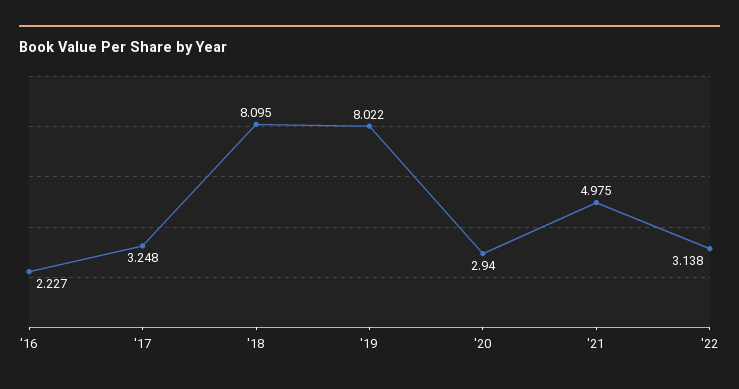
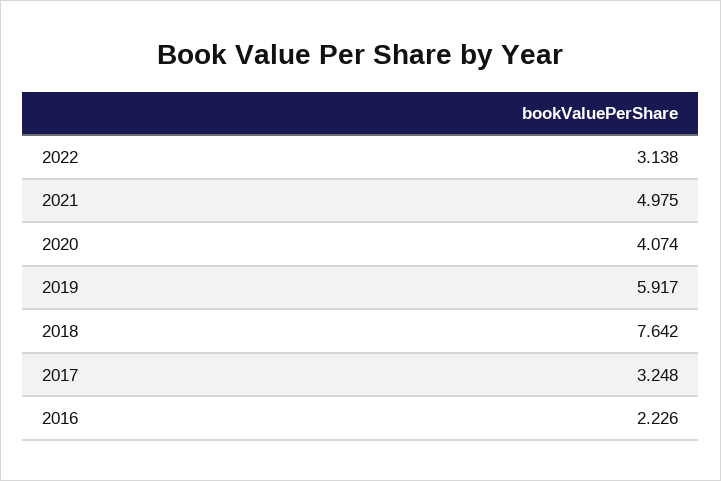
  {
-   "'16": 2.227,
+   "'16": 2.226,
    "'17": 3.248,
-   "'18": 8.095,
+   "'18": 7.642,
-   "'19": 8.022,
+   "'19": 5.917,
-   "'20": 2.94,
+   "'20": 4.074,
    "'21": 4.975,
    "'22": 3.138
  }

